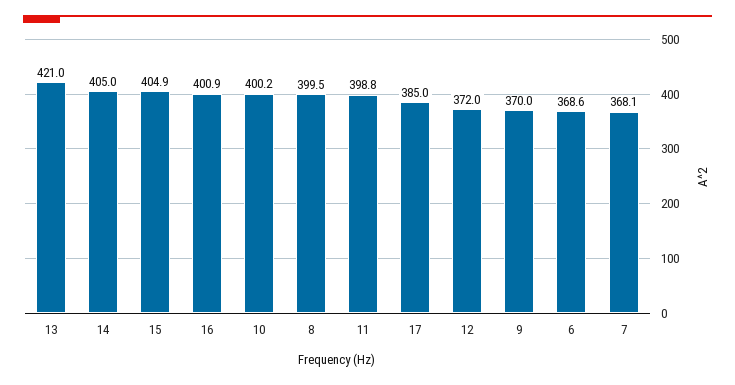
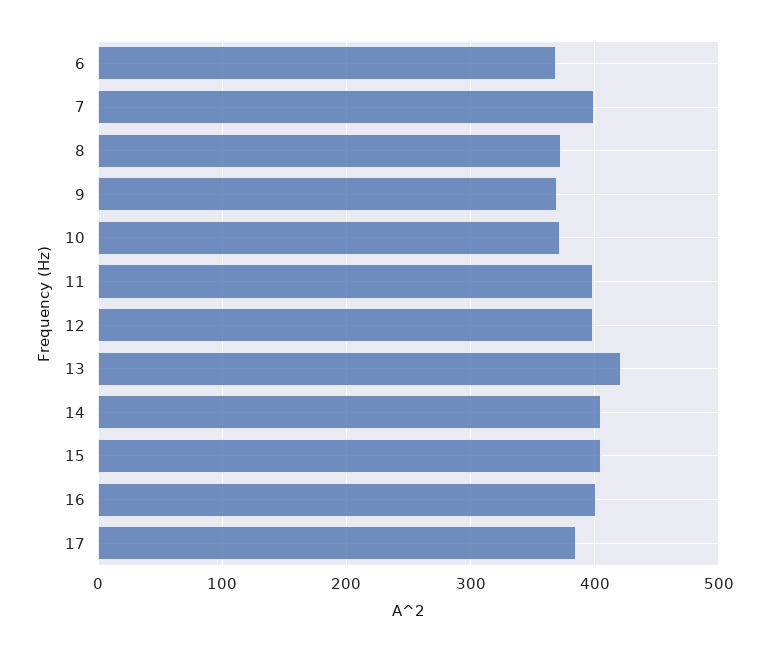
  {
    "13": 421,
    "14": 405,
    "15": 404.9,
    "16": 400.9,
-   "10": 400.2,
+   "10": 370,
-   "8": 399.5,
+   "8": 370,
    "11": 398.8,
    "17": 385,
-   "12": 372,
+   "12": 400,
    "9": 370,
    "6": 368.6,
-   "7": 368.1
+   "7": 400
  }

